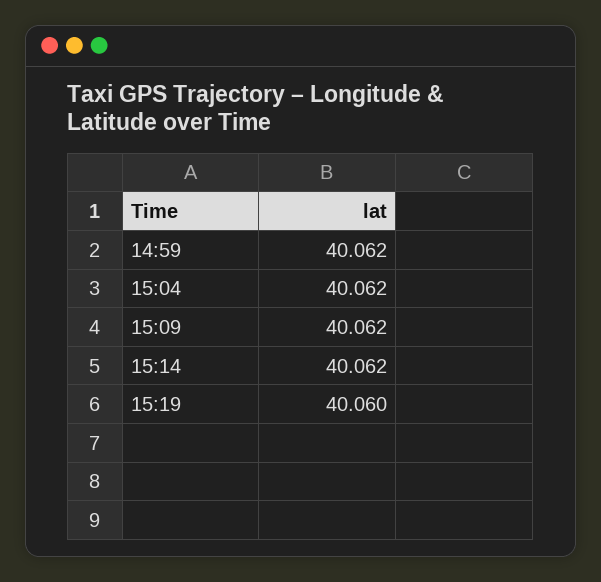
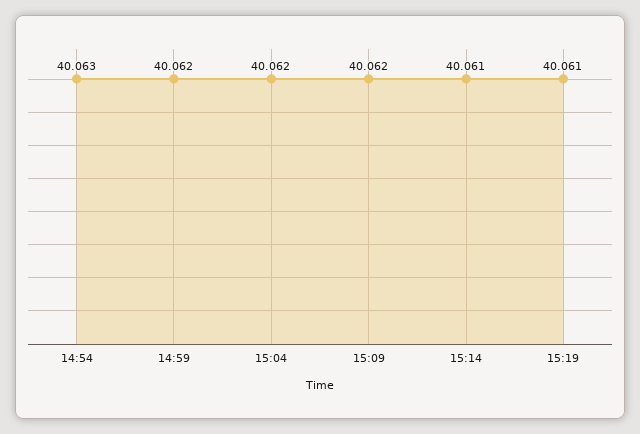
  {
    "14:59": 40.062,
    "15:04": 40.062,
    "15:09": 40.062,
-   "15:14": 40.062,
+   "15:14": 40.061,
-   "15:19": 40.06
+   "15:19": 40.061,
+   "14:54": 40.063
  }

